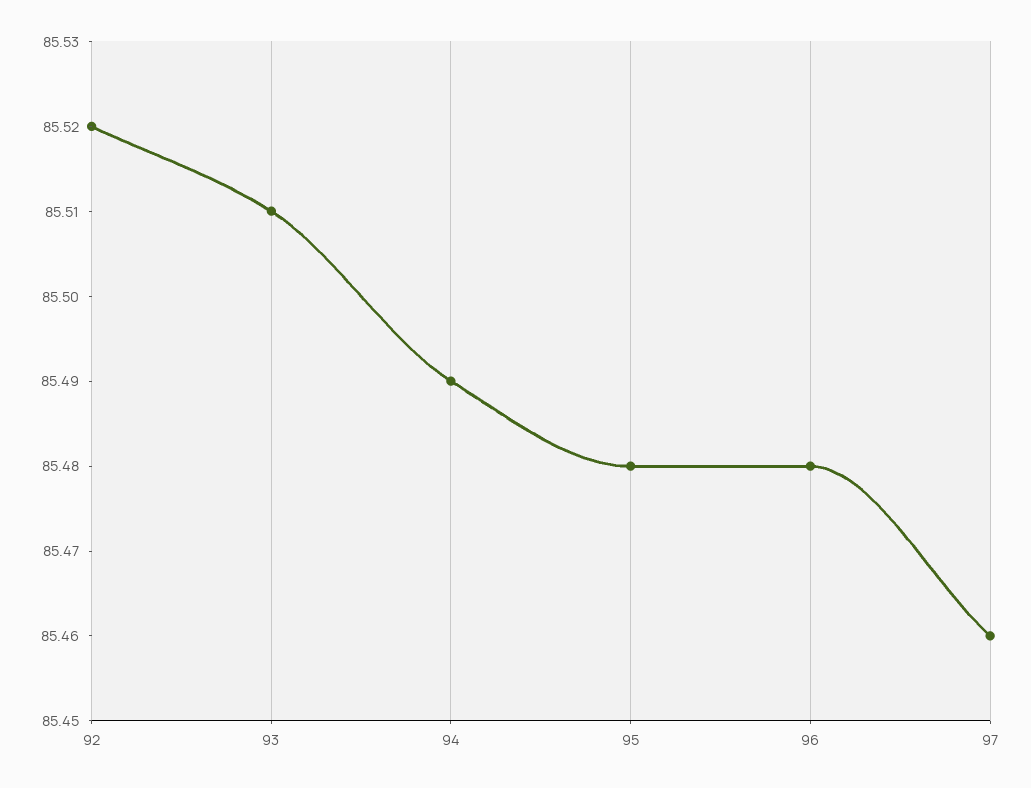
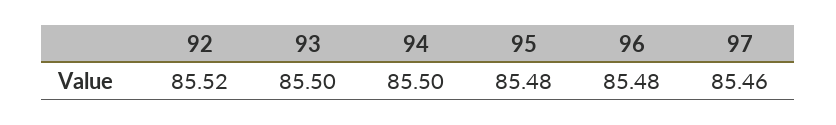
  {
    "92": 85.52,
-   "93": 85.51,
+   "93": 85.5,
-   "94": 85.49,
+   "94": 85.5,
    "95": 85.48,
    "96": 85.48,
    "97": 85.46
  }

